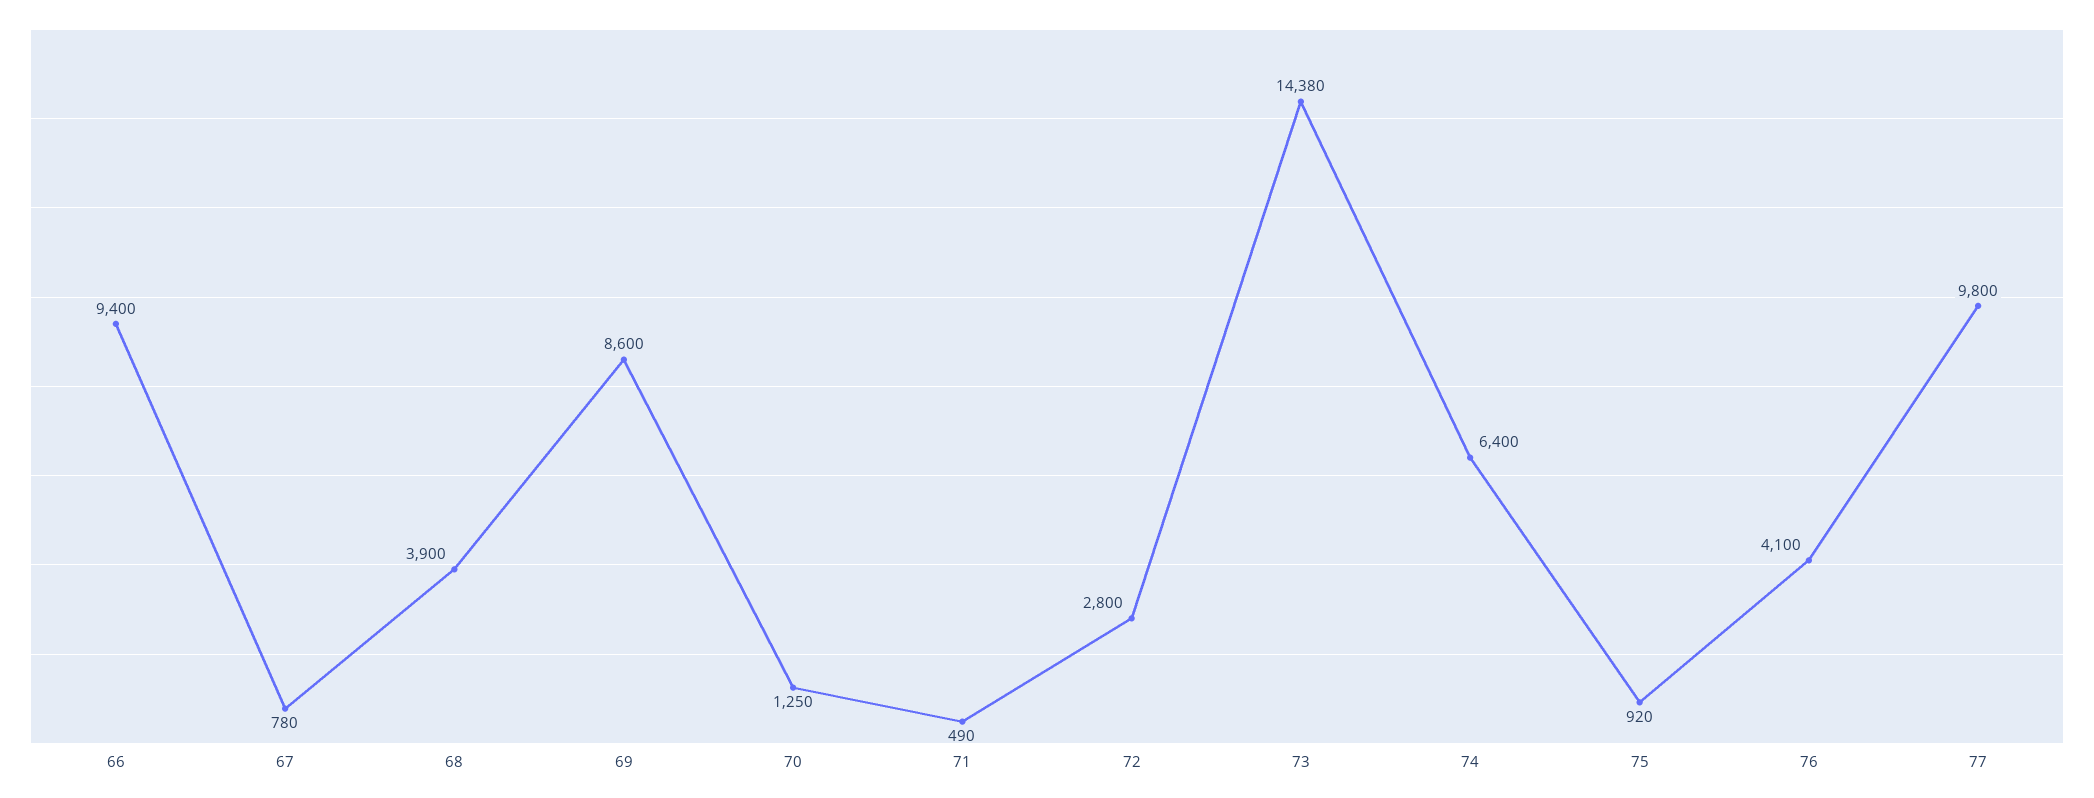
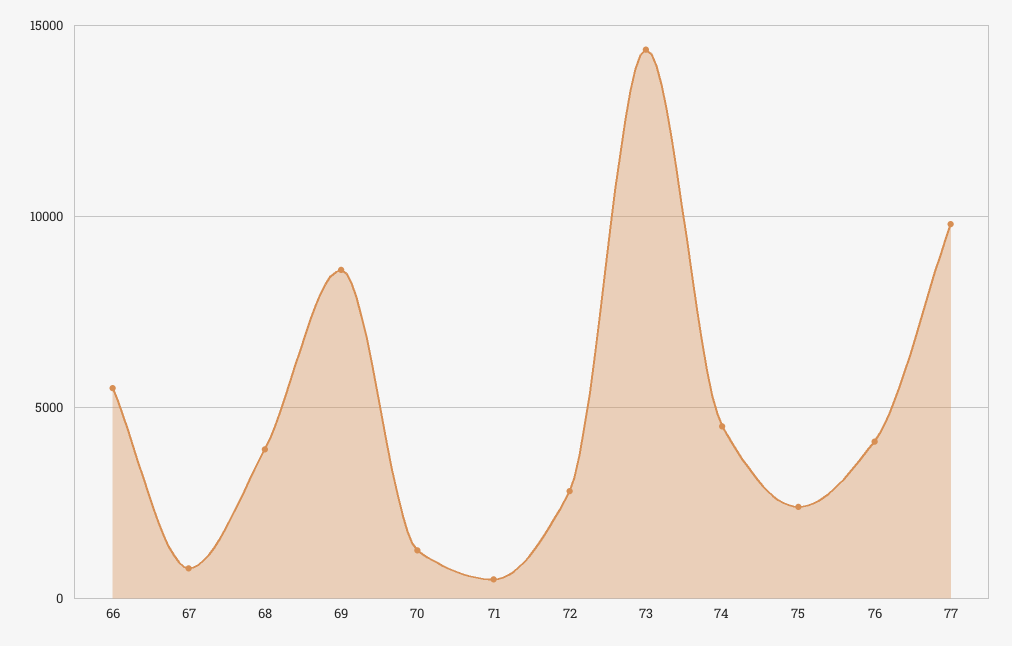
  {
-   "66": 9400,
+   "66": 5500,
    "67": 780,
    "68": 3900,
    "69": 8600,
    "70": 1250,
    "71": 490,
    "72": 2800,
    "73": 14380,
-   "74": 6400,
+   "74": 4500,
-   "75": 920,
+   "75": 2500,
    "76": 4100,
    "77": 9800
  }

